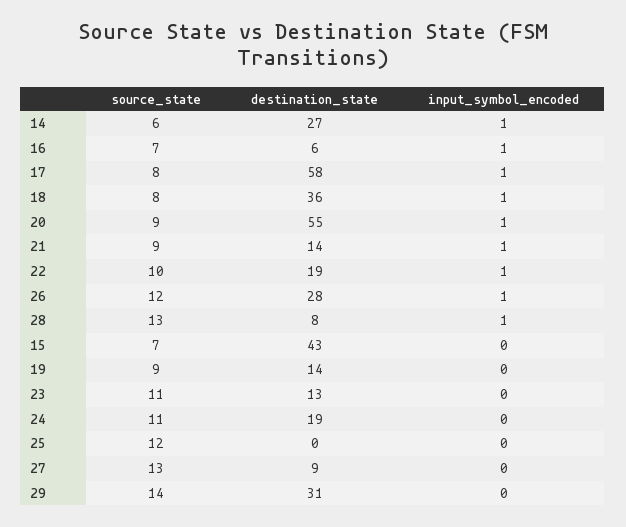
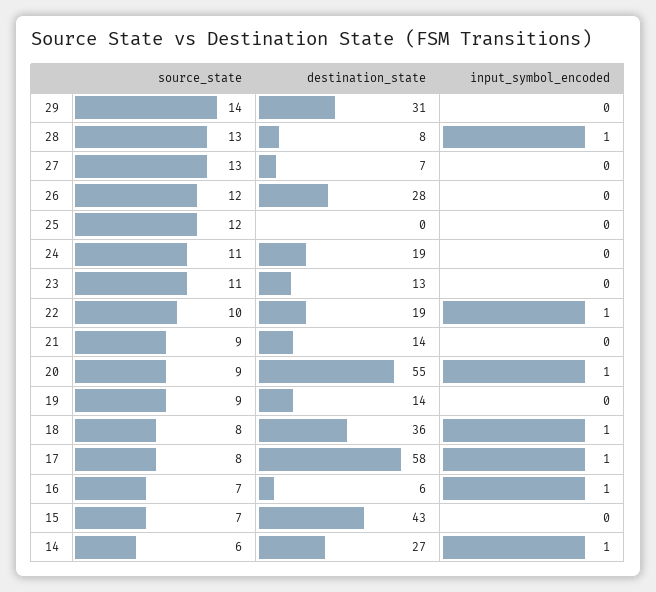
  {
    "source_state": {
      "14": 6,
      "16": 7,
      "17": 8,
      "18": 8,
      "20": 9,
      "21": 9,
      "22": 10,
      "26": 12,
      "28": 13,
      "15": 7,
      "19": 9,
      "23": 11,
      "24": 11,
      "25": 12,
      "27": 13,
      "29": 14
    },
    "destination_state": {
      "14": 27,
      "16": 6,
      "17": 58,
      "18": 36,
      "20": 55,
      "21": 14,
      "22": 19,
      "26": 28,
      "28": 8,
      "15": 43,
      "19": 14,
      "23": 13,
      "24": 19,
      "25": 0,
-     "27": 9,
+     "27": 7,
      "29": 31
    },
    "input_symbol_encoded": {
      "14": 1,
      "16": 1,
      "17": 1,
      "18": 1,
      "20": 1,
-     "21": 1,
+     "21": 0,
      "22": 1,
-     "26": 1,
+     "26": 0,
      "28": 1,
      "15": 0,
      "19": 0,
      "23": 0,
      "24": 0,
      "25": 0,
      "27": 0,
      "29": 0
    }
  }

